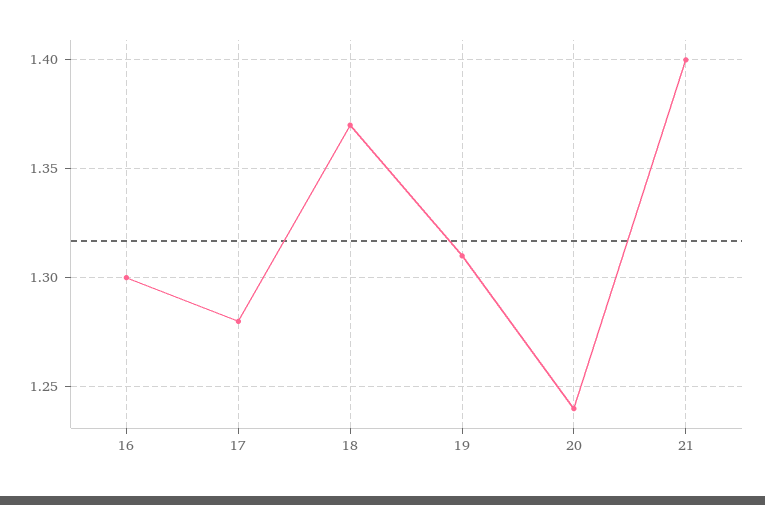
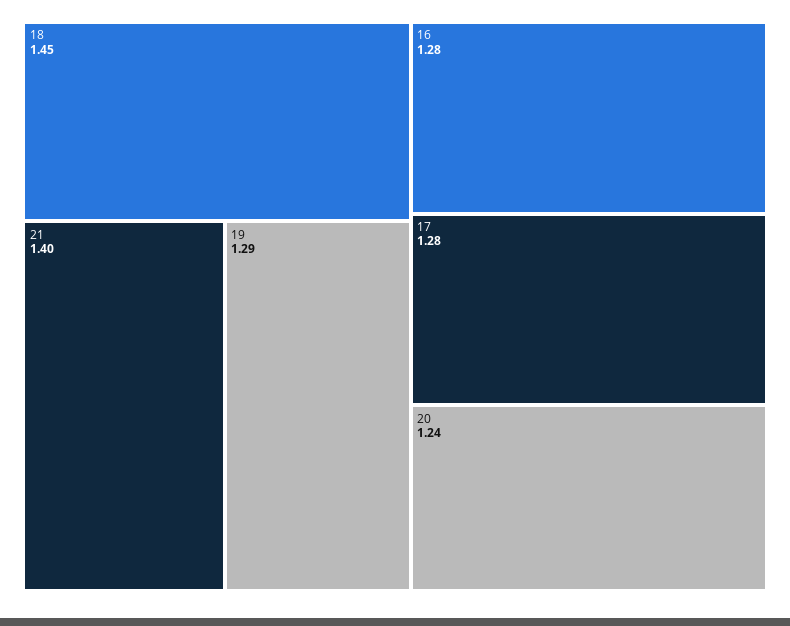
  {
-   "16": 1.3,
+   "16": 1.28,
    "17": 1.28,
-   "18": 1.37,
+   "18": 1.45,
-   "19": 1.31,
+   "19": 1.29,
    "20": 1.24,
    "21": 1.4
  }

